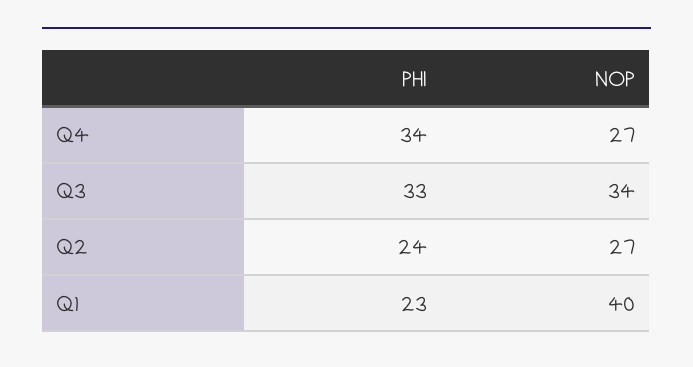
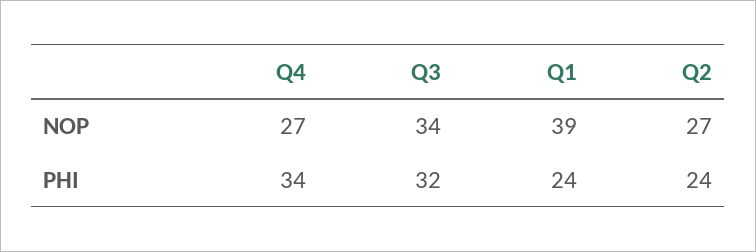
  {
    "PHI": {
      "Q4": 34,
-     "Q3": 33,
+     "Q3": 32,
      "Q2": 24,
-     "Q1": 23
+     "Q1": 24
    },
    "NOP": {
      "Q4": 27,
      "Q3": 34,
      "Q2": 27,
-     "Q1": 40
+     "Q1": 39
    }
  }

